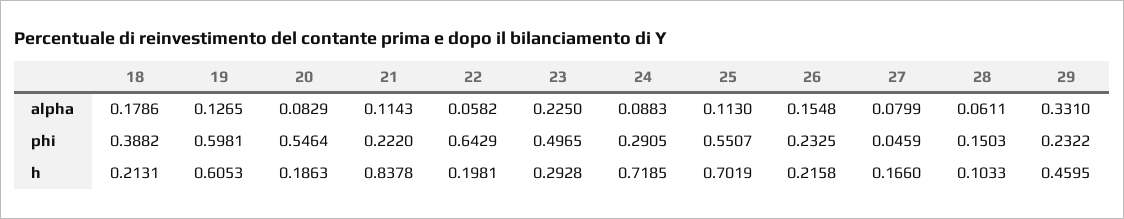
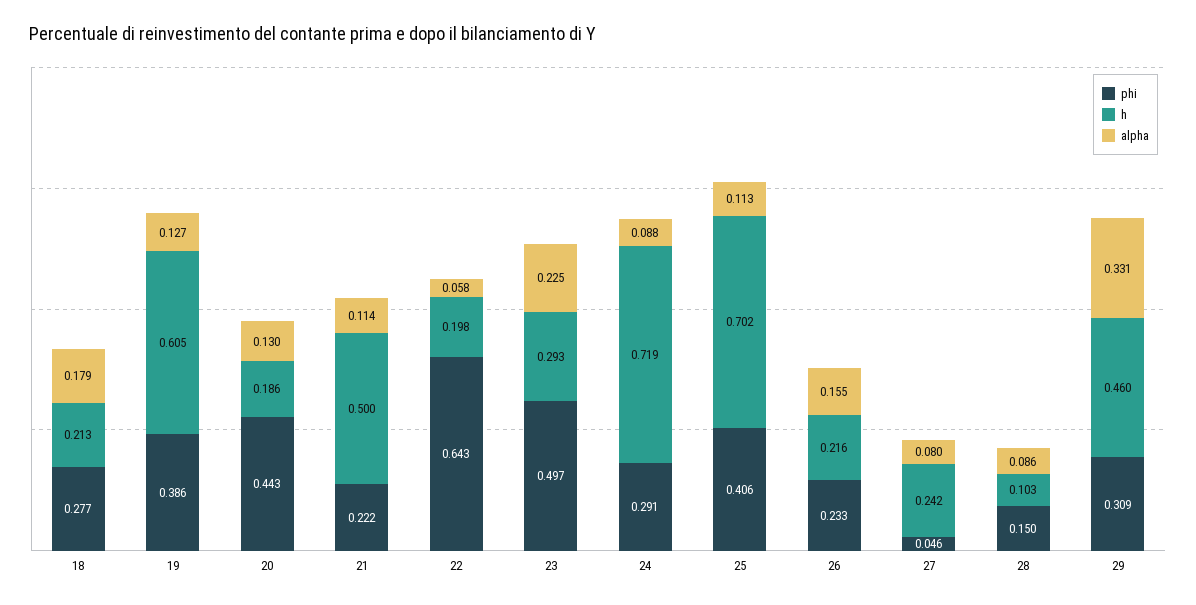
  {
    "alpha": {
      "18": 0.1786,
      "19": 0.1265,
-     "20": 0.0829,
+     "20": 0.13,
      "21": 0.1143,
      "22": 0.0582,
      "23": 0.225,
      "24": 0.0883,
      "25": 0.113,
      "26": 0.1548,
      "27": 0.0799,
-     "28": 0.0611,
+     "28": 0.086,
      "29": 0.331
    },
    "phi": {
-     "18": 0.3882,
+     "18": 0.277,
-     "19": 0.5981,
+     "19": 0.386,
-     "20": 0.5464,
+     "20": 0.443,
      "21": 0.222,
      "22": 0.6429,
      "23": 0.4965,
      "24": 0.2905,
-     "25": 0.5507,
+     "25": 0.406,
      "26": 0.2325,
      "27": 0.0459,
      "28": 0.1503,
-     "29": 0.2322
+     "29": 0.309
    },
    "h": {
      "18": 0.2131,
      "19": 0.6053,
      "20": 0.1863,
-     "21": 0.8378,
+     "21": 0.5,
      "22": 0.1981,
      "23": 0.2928,
      "24": 0.7185,
      "25": 0.7019,
      "26": 0.2158,
-     "27": 0.166,
+     "27": 0.242,
      "28": 0.1033,
      "29": 0.4595
    }
  }

